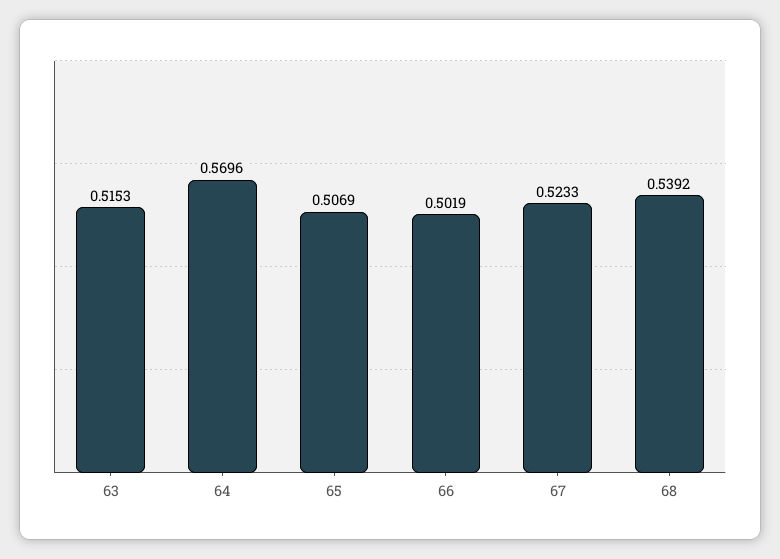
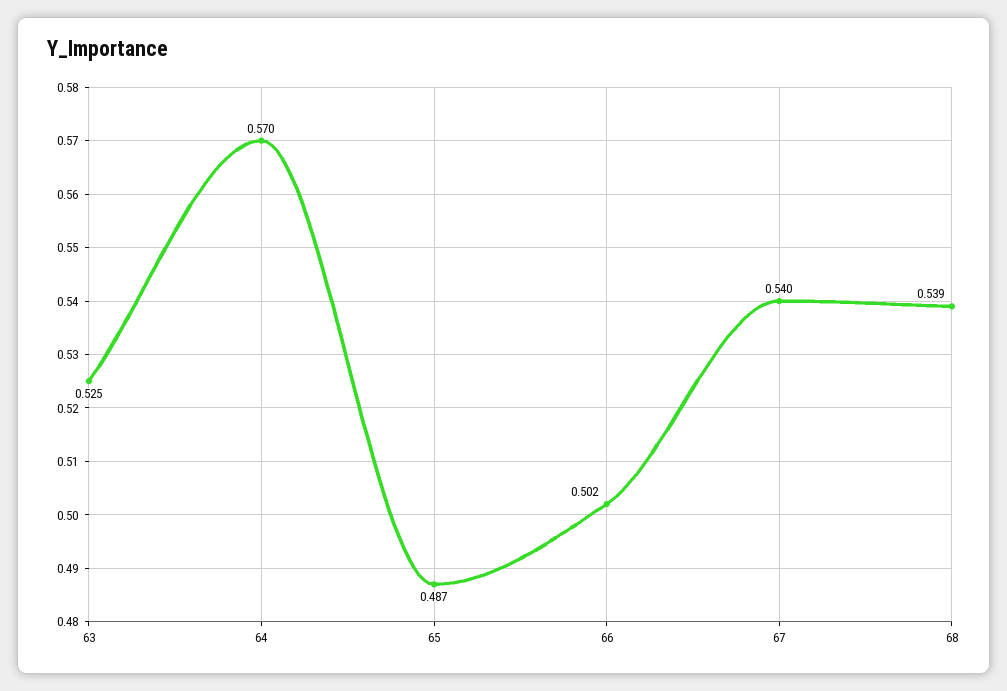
  {
-   "63": 0.5153,
+   "63": 0.525,
    "64": 0.5696,
-   "65": 0.5069,
+   "65": 0.487,
    "66": 0.5019,
-   "67": 0.5233,
+   "67": 0.54,
    "68": 0.5392
  }

